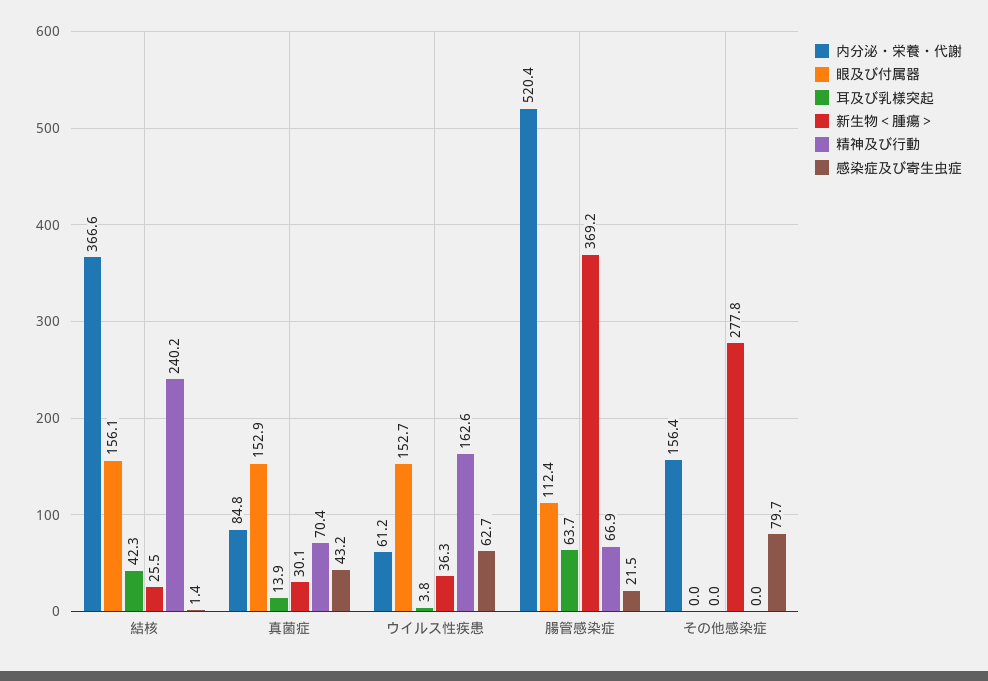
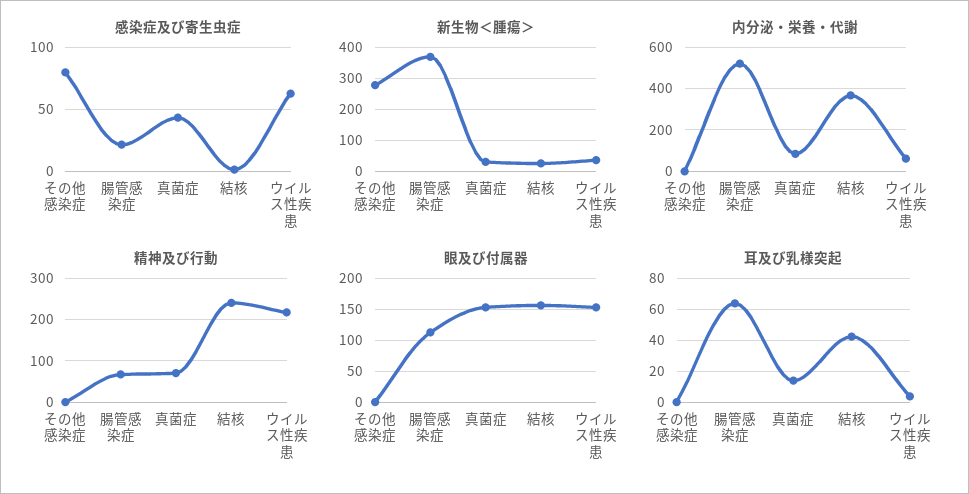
  {
    "内分泌・栄養・代謝": {
      "結核": 366.6,
      "真菌症": 84.8,
      "ウイルス性疾患": 61.2,
      "腸管感染症": 520.4,
-     "その他感染症": 156.4
+     "その他感染症": 0
    },
    "眼及び付属器": {
      "結核": 156.1,
      "真菌症": 152.9,
      "ウイルス性疾患": 152.7,
      "腸管感染症": 112.4,
      "その他感染症": 0
    },
    "耳及び乳様突起": {
      "結核": 42.3,
      "真菌症": 13.9,
      "ウイルス性疾患": 3.8,
      "腸管感染症": 63.7,
      "その他感染症": 0
    },
    "新生物＜腫瘍＞": {
      "結核": 25.5,
      "真菌症": 30.1,
      "ウイルス性疾患": 36.3,
      "腸管感染症": 369.2,
      "その他感染症": 277.8
    },
    "精神及び行動": {
      "結核": 240.2,
      "真菌症": 70.4,
-     "ウイルス性疾患": 162.6,
+     "ウイルス性疾患": 220,
      "腸管感染症": 66.9,
      "その他感染症": 0
    },
    "感染症及び寄生虫症": {
      "結核": 1.4,
      "真菌症": 43.2,
      "ウイルス性疾患": 62.7,
      "腸管感染症": 21.5,
      "その他感染症": 79.7
    }
  }

